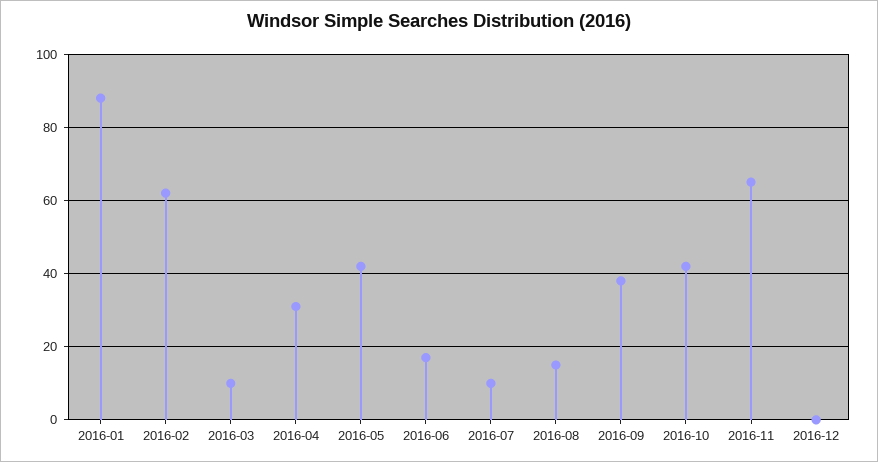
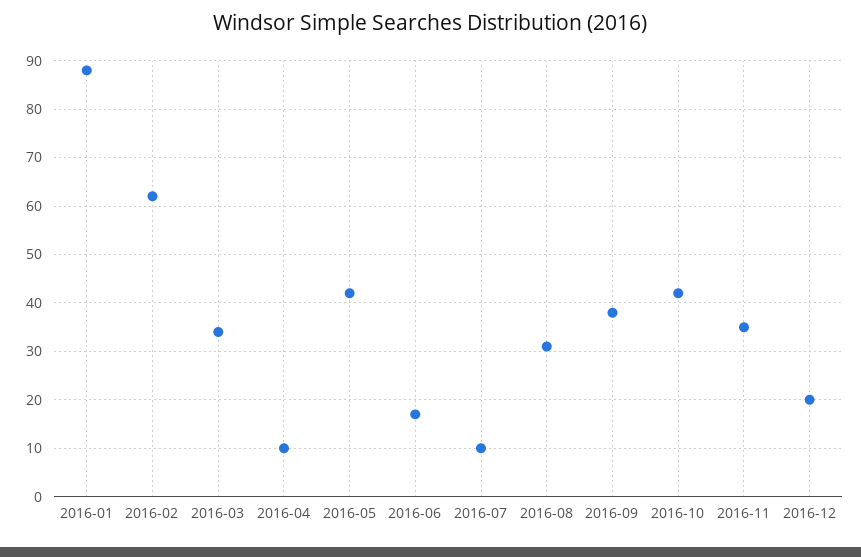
  {
    "2016-01": 90,
    "2016-02": 60,
-   "2016-03": 10,
+   "2016-03": 35,
-   "2016-04": 30,
+   "2016-04": 10,
    "2016-05": 40,
    "2016-06": 15,
    "2016-07": 10,
-   "2016-08": 15,
+   "2016-08": 30,
    "2016-09": 40,
    "2016-10": 40,
-   "2016-11": 65,
+   "2016-11": 35,
-   "2016-12": 0
+   "2016-12": 20
  }

